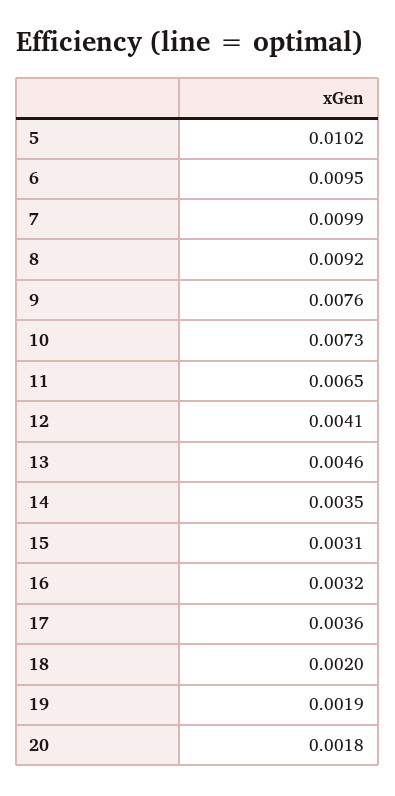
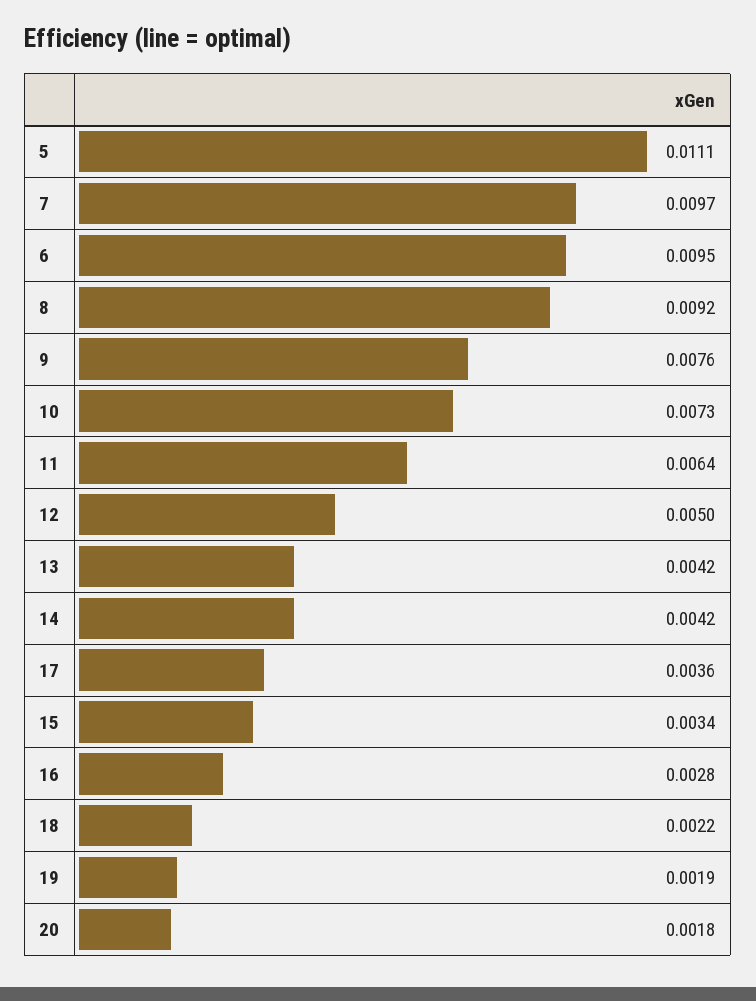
  {
-   "5": 0.0102,
+   "5": 0.0111,
    "6": 0.0095,
-   "7": 0.0099,
+   "7": 0.0097,
    "8": 0.0092,
    "9": 0.0076,
    "10": 0.0073,
-   "11": 0.0065,
+   "11": 0.0064,
-   "12": 0.0041,
+   "12": 0.005,
-   "13": 0.0046,
+   "13": 0.0042,
-   "14": 0.0035,
+   "14": 0.0042,
-   "15": 0.0031,
+   "15": 0.0034,
-   "16": 0.0032,
+   "16": 0.0028,
    "17": 0.0036,
-   "18": 0.002,
+   "18": 0.0022,
    "19": 0.0019,
    "20": 0.0018
  }

